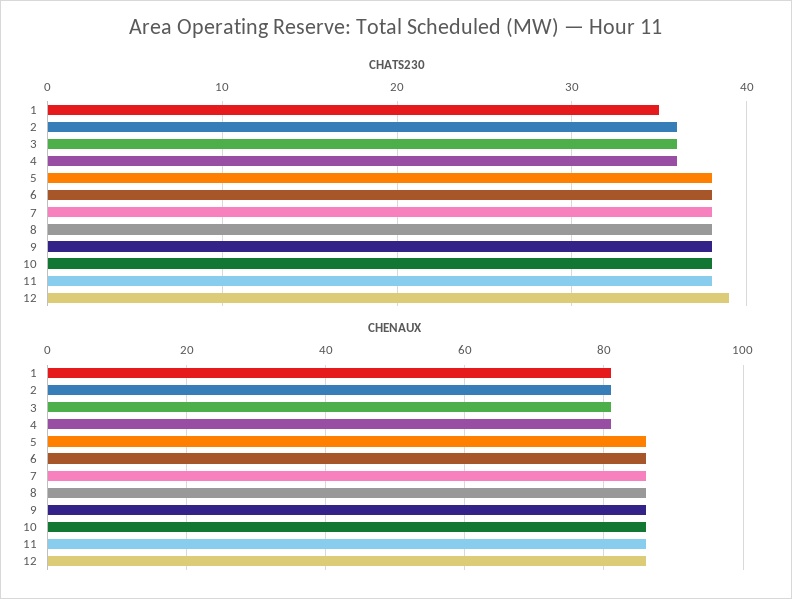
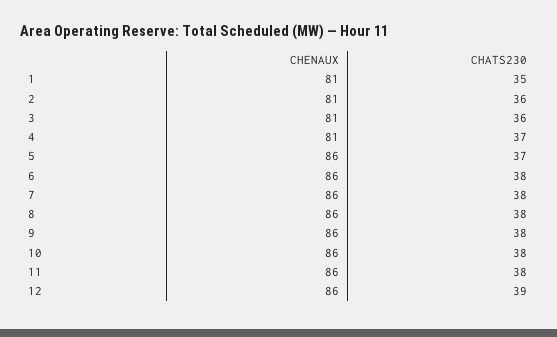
  {
    "CHATS230": {
      "1": 35,
      "2": 36,
      "3": 36,
-     "4": 36,
+     "4": 37,
-     "5": 38,
+     "5": 37,
      "6": 38,
      "7": 38,
      "8": 38,
      "9": 38,
      "10": 38,
      "11": 38,
      "12": 39
    },
    "CHENAUX": {
      "1": 81,
      "2": 81,
      "3": 81,
      "4": 81,
      "5": 86,
      "6": 86,
      "7": 86,
      "8": 86,
      "9": 86,
      "10": 86,
      "11": 86,
      "12": 86
    }
  }

